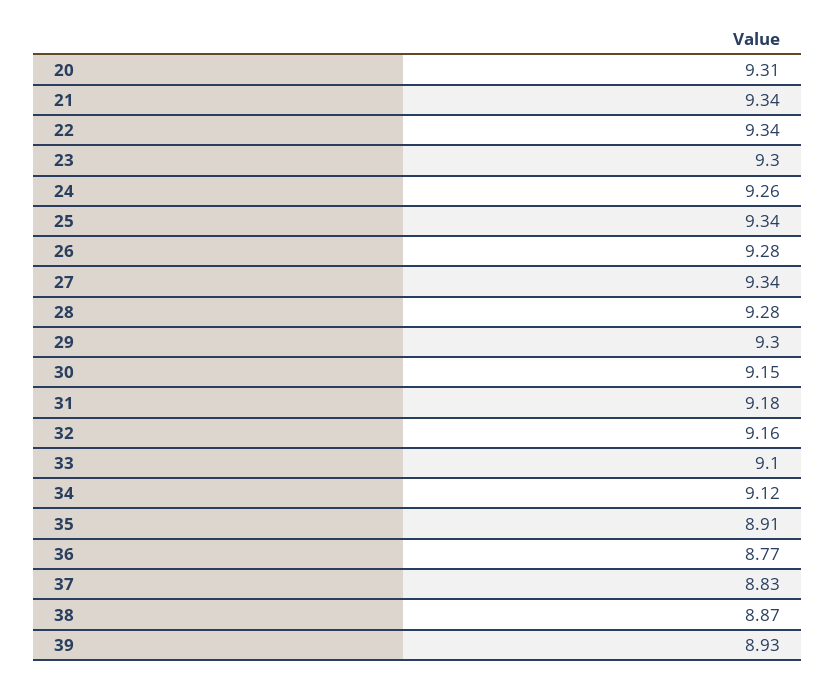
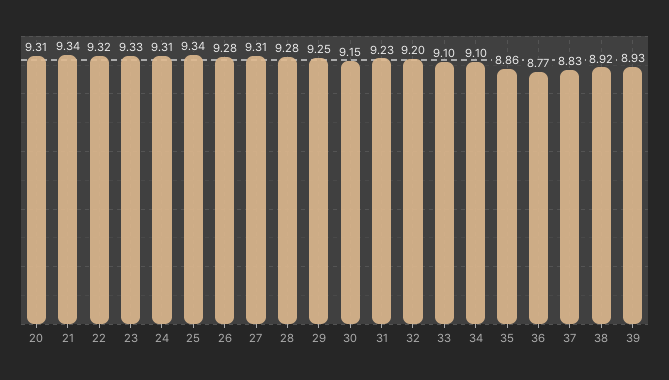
  {
    "20": 9.31,
    "21": 9.34,
-   "22": 9.34,
+   "22": 9.32,
-   "23": 9.3,
+   "23": 9.33,
-   "24": 9.26,
+   "24": 9.31,
    "25": 9.34,
    "26": 9.28,
-   "27": 9.34,
+   "27": 9.31,
    "28": 9.28,
-   "29": 9.3,
+   "29": 9.25,
    "30": 9.15,
-   "31": 9.18,
+   "31": 9.23,
-   "32": 9.16,
+   "32": 9.2,
    "33": 9.1,
-   "34": 9.12,
+   "34": 9.1,
-   "35": 8.91,
+   "35": 8.86,
    "36": 8.77,
    "37": 8.83,
-   "38": 8.87,
+   "38": 8.92,
    "39": 8.93
  }

